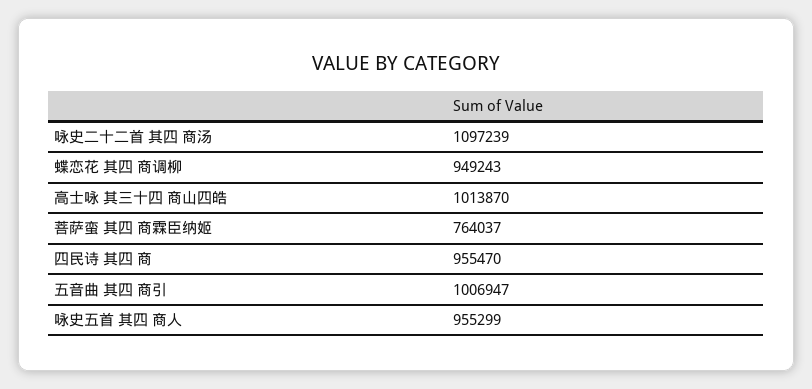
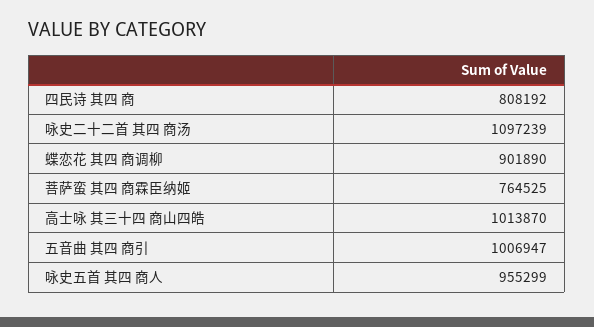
  {
    "咏史二十二首 其四 商汤": 1097239,
-   "蝶恋花 其四 商调柳": 949243,
+   "蝶恋花 其四 商调柳": 901890,
    "高士咏 其三十四 商山四皓": 1013870,
-   "菩萨蛮 其四 商霖臣纳姬": 764037,
+   "菩萨蛮 其四 商霖臣纳姬": 764525,
-   "四民诗 其四 商": 955470,
+   "四民诗 其四 商": 808192,
    "五音曲 其四 商引": 1006947,
    "咏史五首 其四 商人": 955299
  }

